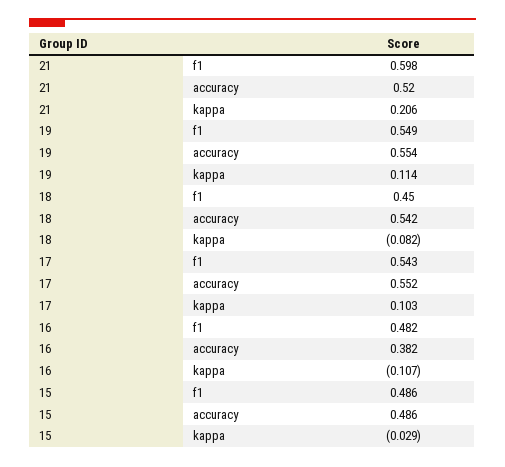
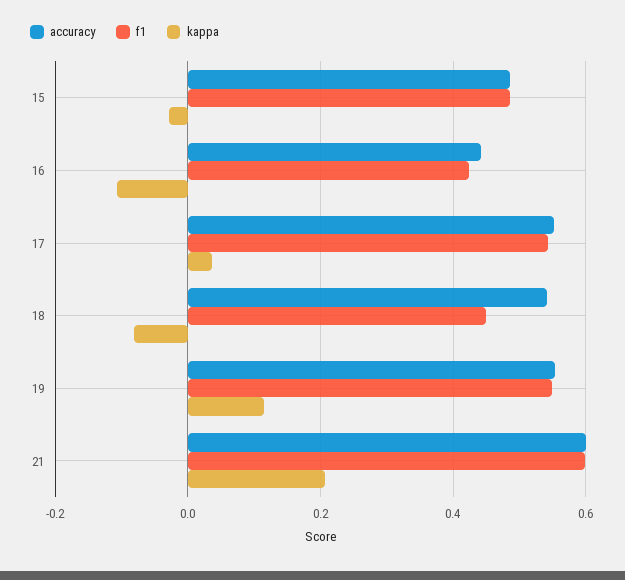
  {
    "f1": {
      "21": 0.598,
      "19": 0.549,
      "18": 0.45,
      "17": 0.543,
-     "16": 0.482,
+     "16": 0.42,
      "15": 0.486
    },
    "accuracy": {
-     "21": 0.52,
+     "21": 0.6,
      "19": 0.554,
      "18": 0.542,
      "17": 0.552,
-     "16": 0.382,
+     "16": 0.44,
      "15": 0.486
    },
    "kappa": {
      "21": 0.206,
      "19": 0.114,
      "18": -0.082,
-     "17": 0.103,
+     "17": 0.04,
      "16": -0.107,
      "15": -0.029
    }
  }

